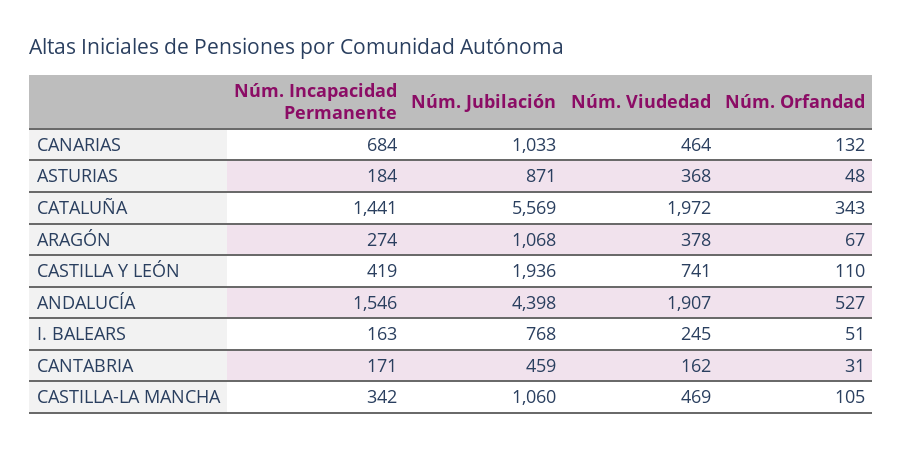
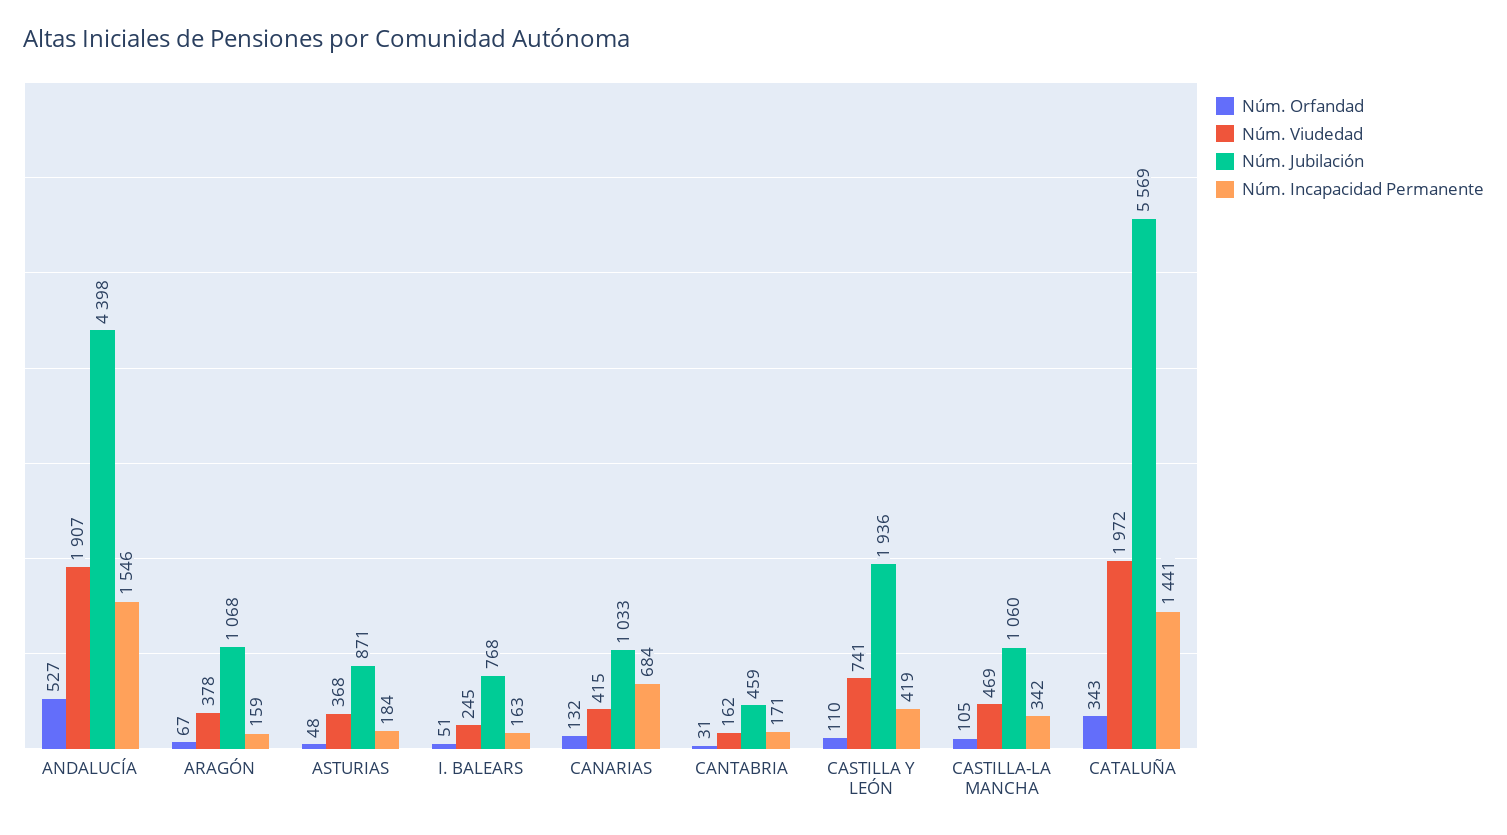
  {
    "Núm. Incapacidad Permanente": {
      "CANARIAS": 684,
      "ASTURIAS": 184,
      "CATALUÑA": 1441,
-     "ARAGÓN": 274,
+     "ARAGÓN": 159,
      "CASTILLA Y LEÓN": 419,
      "ANDALUCÍA": 1546,
      "I. BALEARS": 163,
      "CANTABRIA": 171,
      "CASTILLA-LA MANCHA": 342
    },
    "Núm. Jubilación": {
      "CANARIAS": 1033,
      "ASTURIAS": 871,
      "CATALUÑA": 5569,
      "ARAGÓN": 1068,
      "CASTILLA Y LEÓN": 1936,
      "ANDALUCÍA": 4398,
      "I. BALEARS": 768,
      "CANTABRIA": 459,
      "CASTILLA-LA MANCHA": 1060
    },
    "Núm. Viudedad": {
-     "CANARIAS": 464,
+     "CANARIAS": 415,
      "ASTURIAS": 368,
      "CATALUÑA": 1972,
      "ARAGÓN": 378,
      "CASTILLA Y LEÓN": 741,
      "ANDALUCÍA": 1907,
      "I. BALEARS": 245,
      "CANTABRIA": 162,
      "CASTILLA-LA MANCHA": 469
    },
    "Núm. Orfandad": {
      "CANARIAS": 132,
      "ASTURIAS": 48,
      "CATALUÑA": 343,
      "ARAGÓN": 67,
      "CASTILLA Y LEÓN": 110,
      "ANDALUCÍA": 527,
      "I. BALEARS": 51,
      "CANTABRIA": 31,
      "CASTILLA-LA MANCHA": 105
    }
  }

